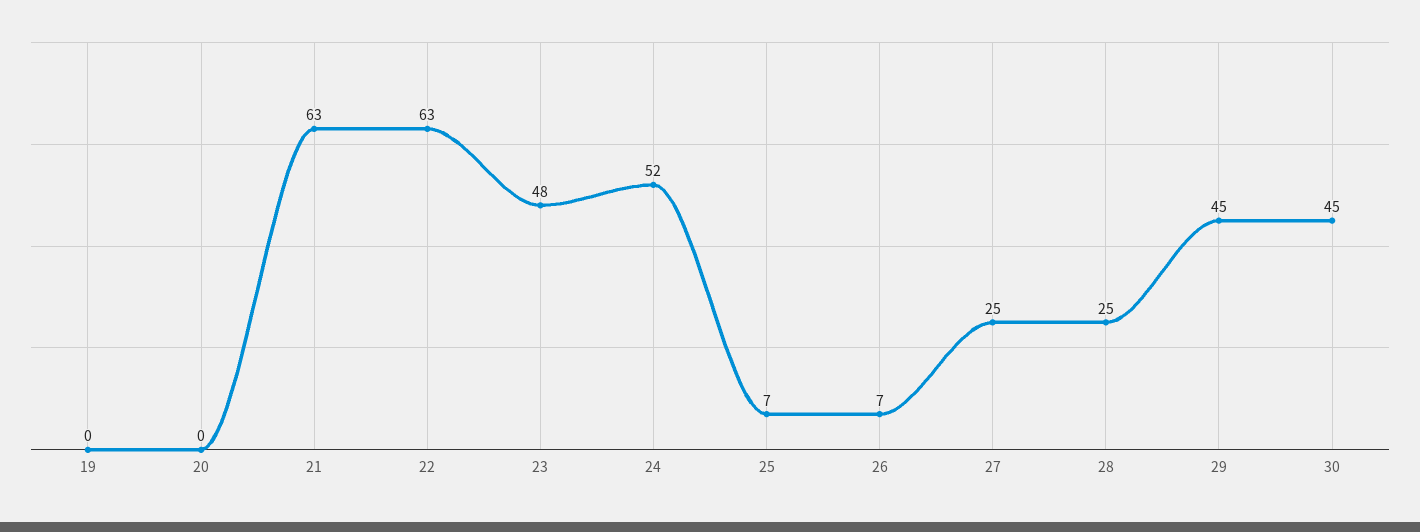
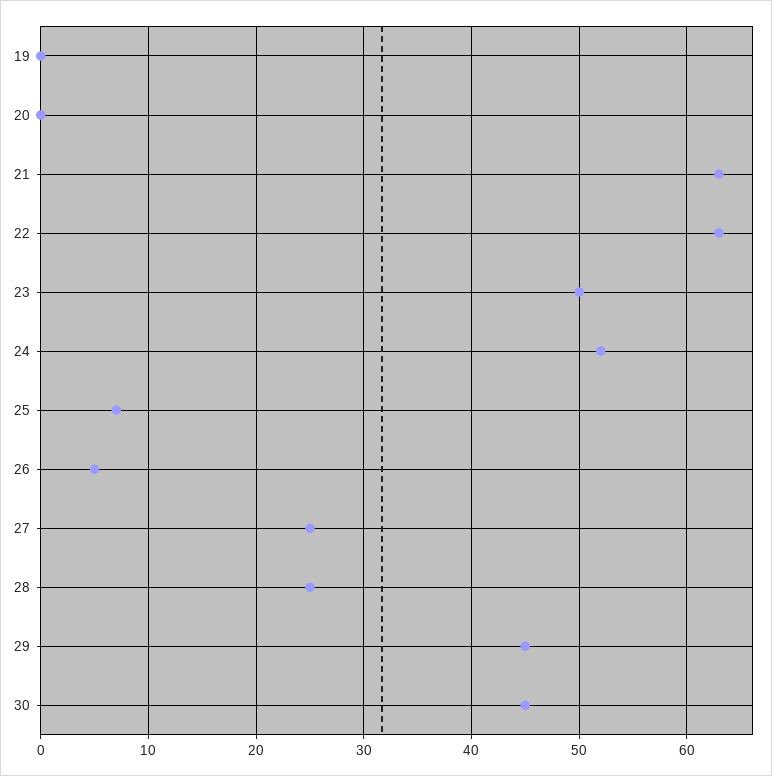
  {
    "19": 0,
    "20": 0,
    "21": 63,
    "22": 63,
-   "23": 48,
+   "23": 50,
    "24": 52,
    "25": 7,
-   "26": 7,
+   "26": 5,
    "27": 25,
    "28": 25,
    "29": 45,
    "30": 45
  }

